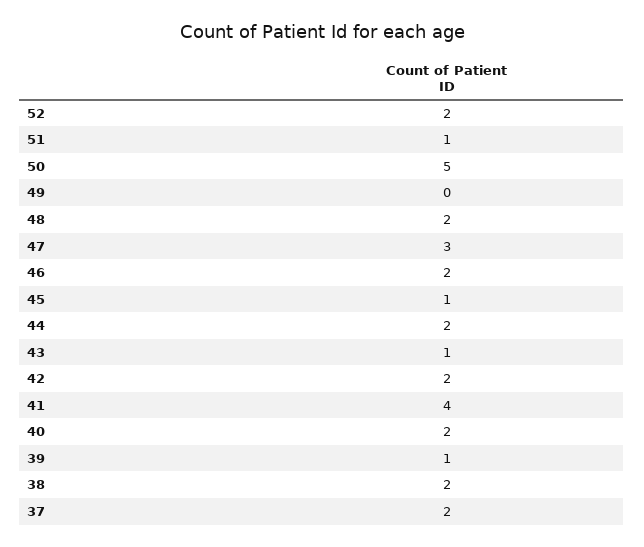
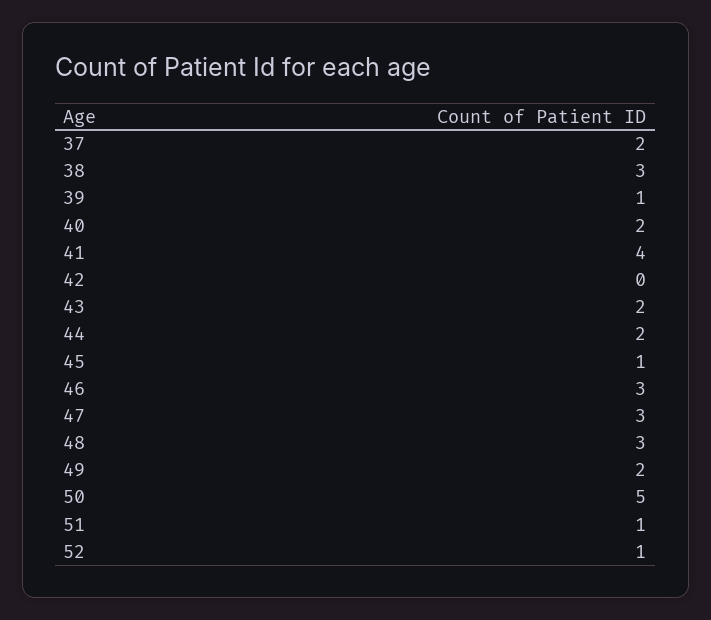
  {
-   "52": 2,
+   "52": 1,
    "51": 1,
    "50": 5,
-   "49": 0,
+   "49": 2,
-   "48": 2,
+   "48": 3,
    "47": 3,
-   "46": 2,
+   "46": 3,
    "45": 1,
    "44": 2,
-   "43": 1,
+   "43": 2,
-   "42": 2,
+   "42": 0,
    "41": 4,
    "40": 2,
    "39": 1,
-   "38": 2,
+   "38": 3,
    "37": 2
  }

